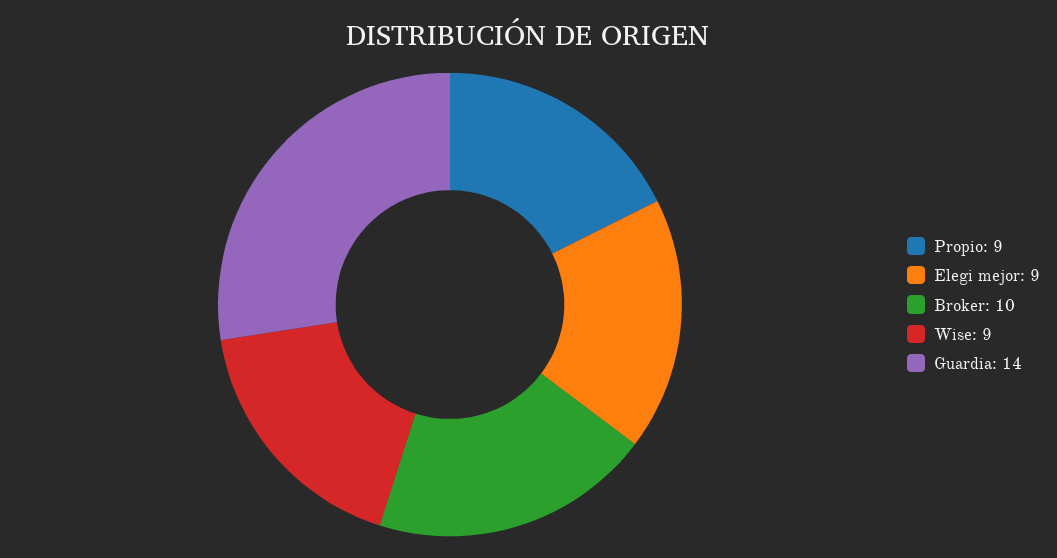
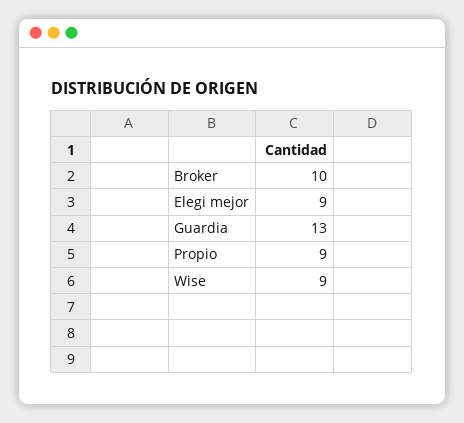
  {
    "Propio": 9,
    "Elegi mejor": 9,
    "Broker": 10,
    "Wise": 9,
-   "Guardia": 14
+   "Guardia": 13
  }

